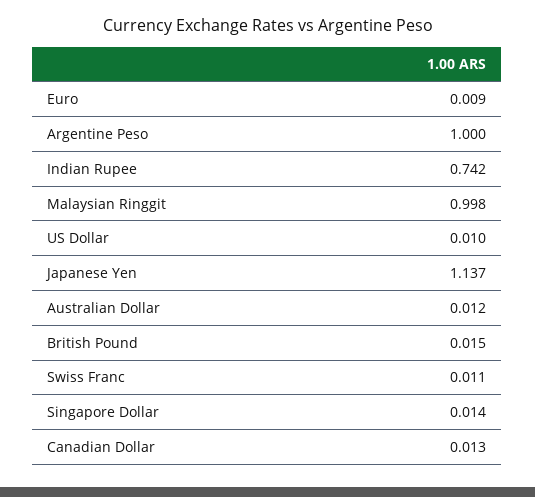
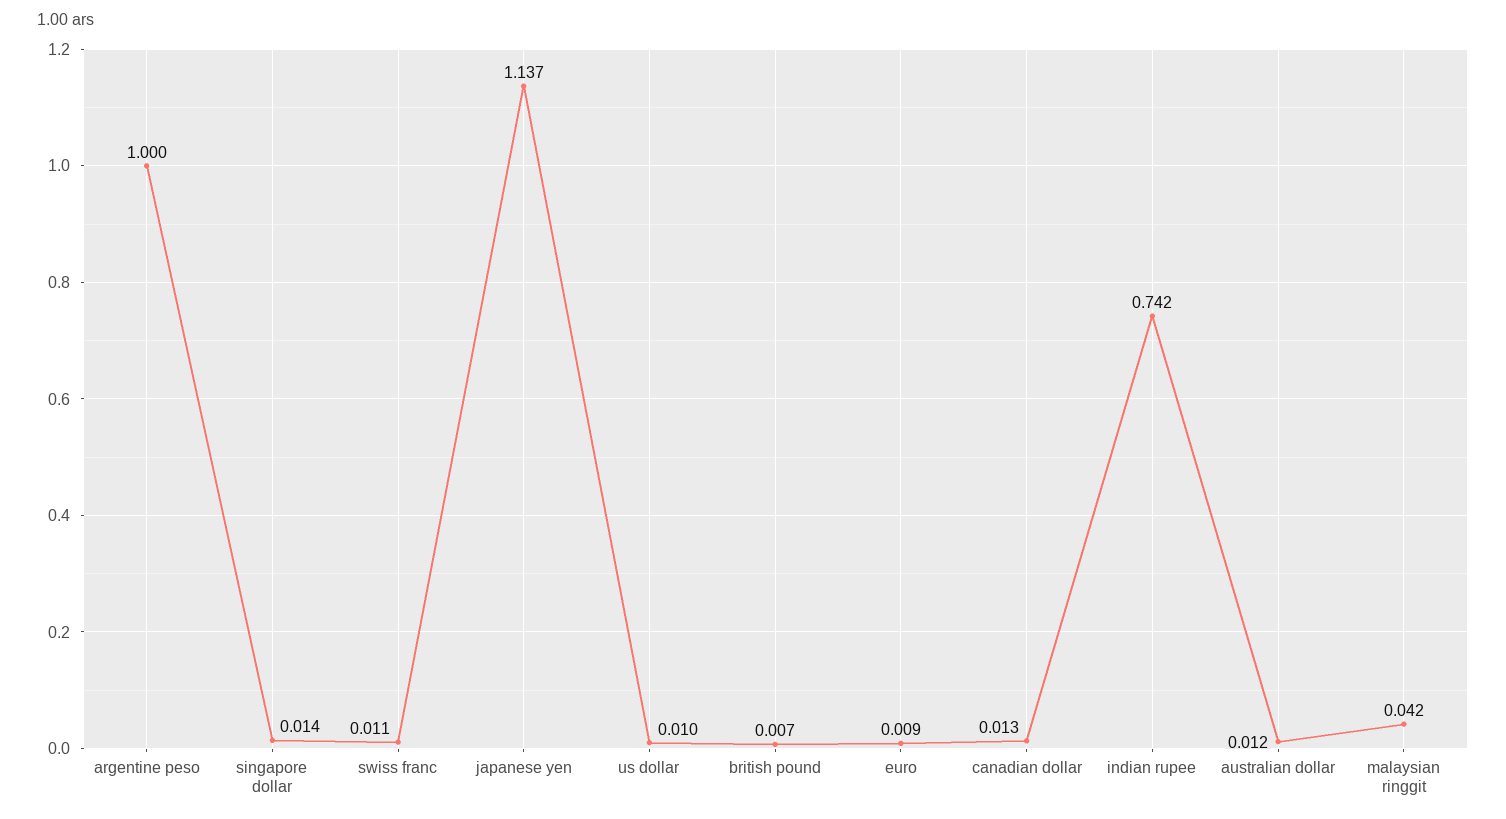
  {
    "Euro": 0.009,
    "Argentine Peso": 1,
    "Indian Rupee": 0.742,
-   "Malaysian Ringgit": 0.998,
+   "Malaysian Ringgit": 0.042,
    "US Dollar": 0.01,
    "Japanese Yen": 1.137,
    "Australian Dollar": 0.012,
-   "British Pound": 0.015,
+   "British Pound": 0.007,
    "Swiss Franc": 0.011,
    "Singapore Dollar": 0.014,
    "Canadian Dollar": 0.013
  }

